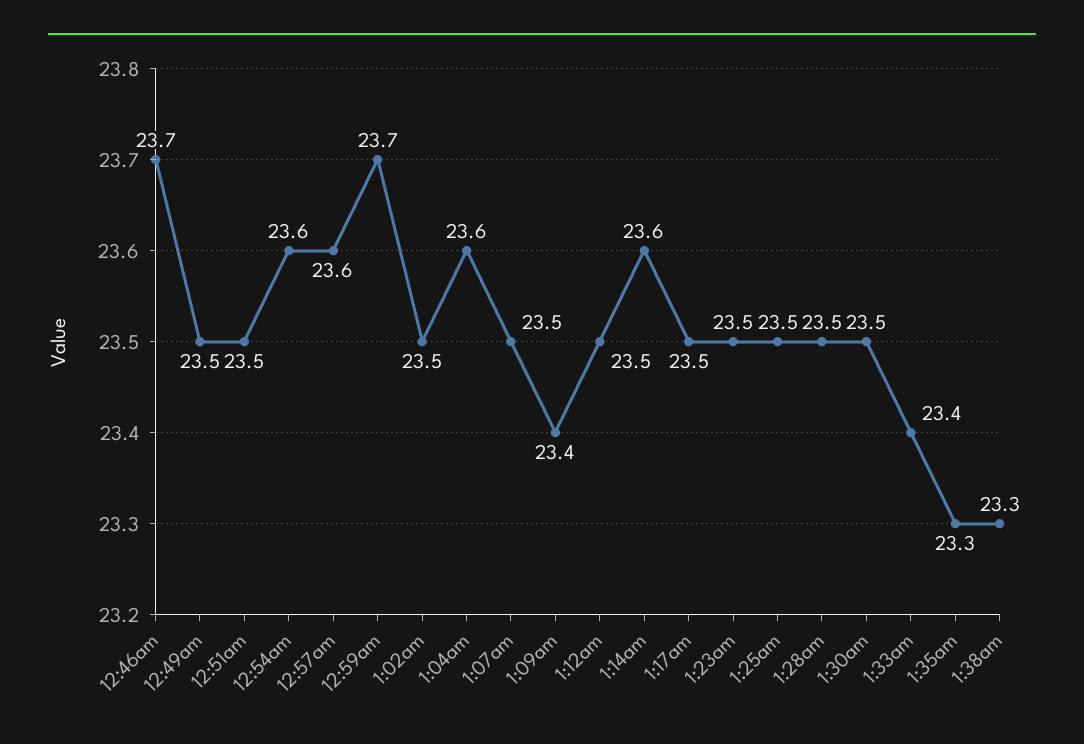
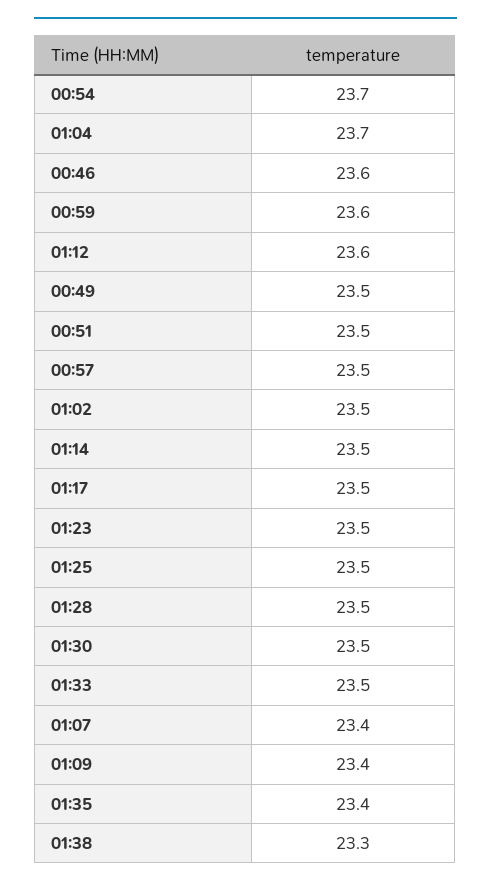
  {
-   "12:46am": 23.7,
+   "12:46am": 23.6,
    "12:49am": 23.5,
    "12:51am": 23.5,
-   "12:54am": 23.6,
+   "12:54am": 23.7,
-   "12:57am": 23.6,
+   "12:57am": 23.5,
-   "12:59am": 23.7,
+   "12:59am": 23.6,
    "1:02am": 23.5,
-   "1:04am": 23.6,
+   "1:04am": 23.7,
-   "1:07am": 23.5,
+   "1:07am": 23.4,
    "1:09am": 23.4,
-   "1:12am": 23.5,
+   "1:12am": 23.6,
-   "1:14am": 23.6,
+   "1:14am": 23.5,
    "1:17am": 23.5,
    "1:23am": 23.5,
    "1:25am": 23.5,
    "1:28am": 23.5,
    "1:30am": 23.5,
-   "1:33am": 23.4,
+   "1:33am": 23.5,
-   "1:35am": 23.3,
+   "1:35am": 23.4,
    "1:38am": 23.3
  }

